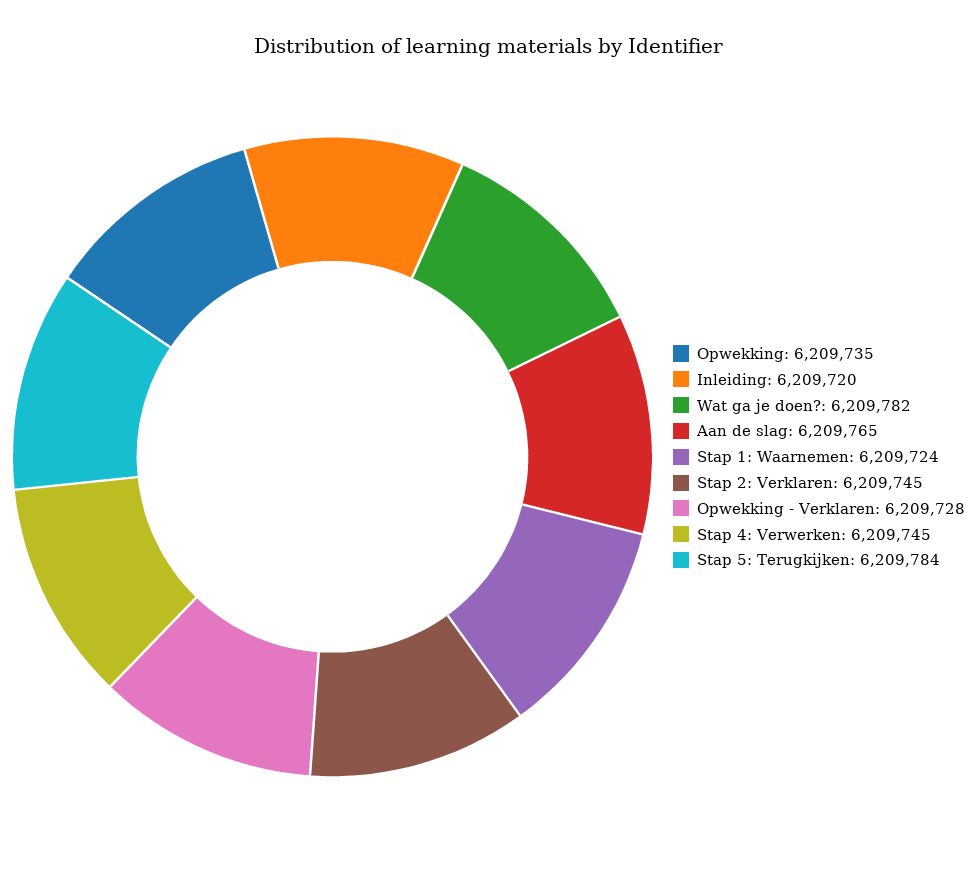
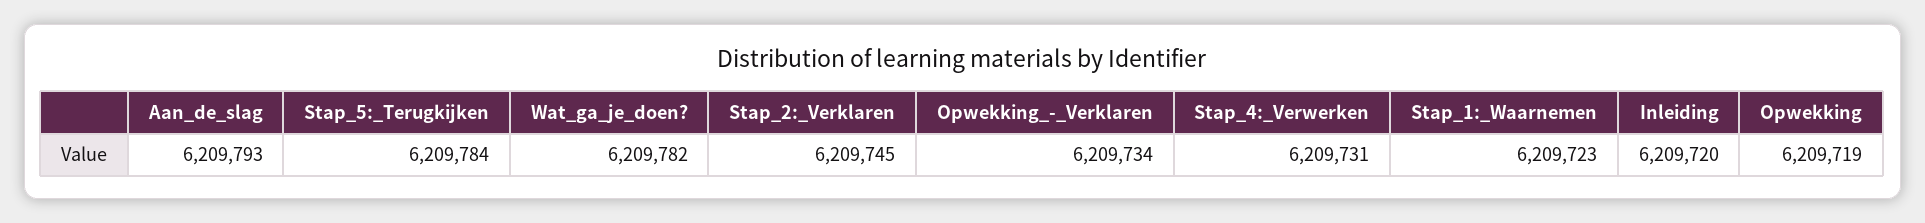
  {
-   "Opwekking": 6209735,
+   "Opwekking": 6209719,
    "Inleiding": 6209720,
    "Wat ga je doen?": 6209782,
-   "Aan de slag": 6209765,
+   "Aan de slag": 6209793,
-   "Stap 1: Waarnemen": 6209724,
+   "Stap 1: Waarnemen": 6209723,
    "Stap 2: Verklaren": 6209745,
-   "Opwekking - Verklaren": 6209728,
+   "Opwekking - Verklaren": 6209734,
-   "Stap 4: Verwerken": 6209745,
+   "Stap 4: Verwerken": 6209731,
    "Stap 5: Terugkijken": 6209784
  }

